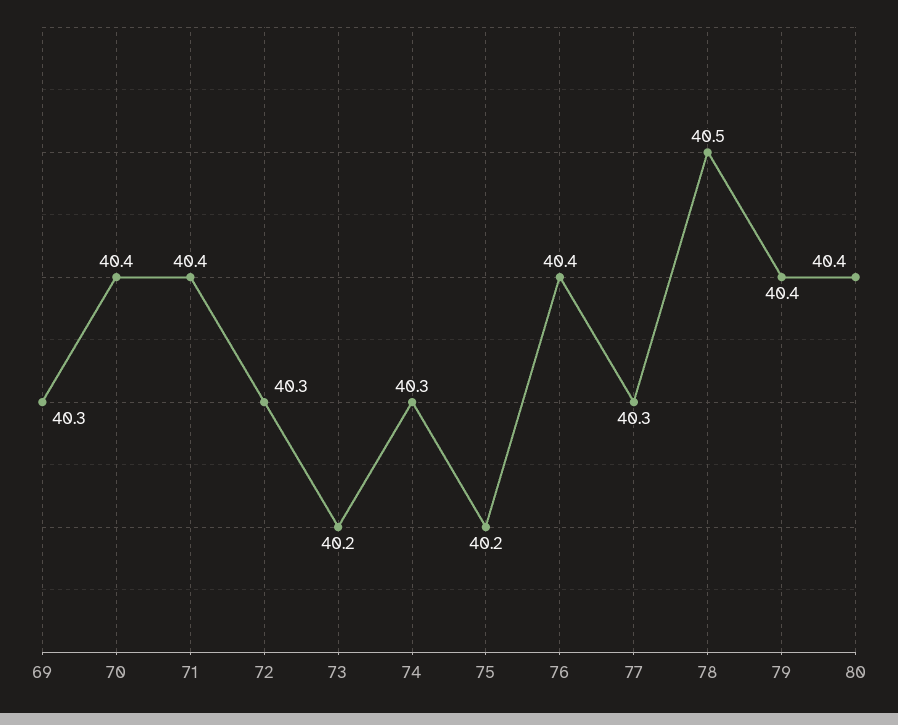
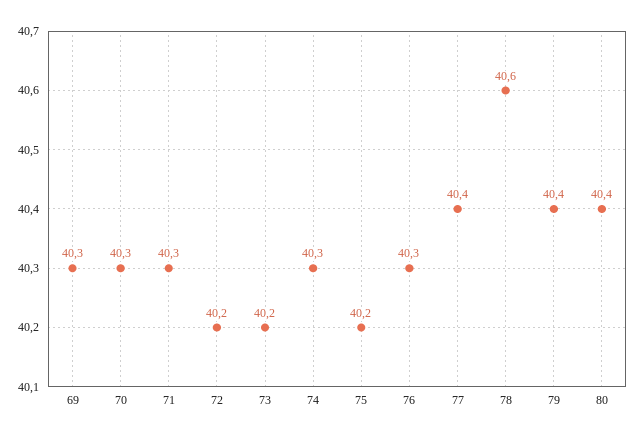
  {
    "69": 40.3,
-   "70": 40.4,
+   "70": 40.3,
-   "71": 40.4,
+   "71": 40.3,
-   "72": 40.3,
+   "72": 40.2,
    "73": 40.2,
    "74": 40.3,
    "75": 40.2,
-   "76": 40.4,
+   "76": 40.3,
-   "77": 40.3,
+   "77": 40.4,
-   "78": 40.5,
+   "78": 40.6,
    "79": 40.4,
    "80": 40.4
  }

